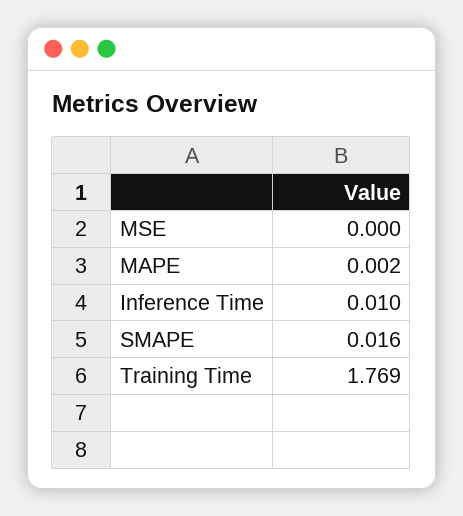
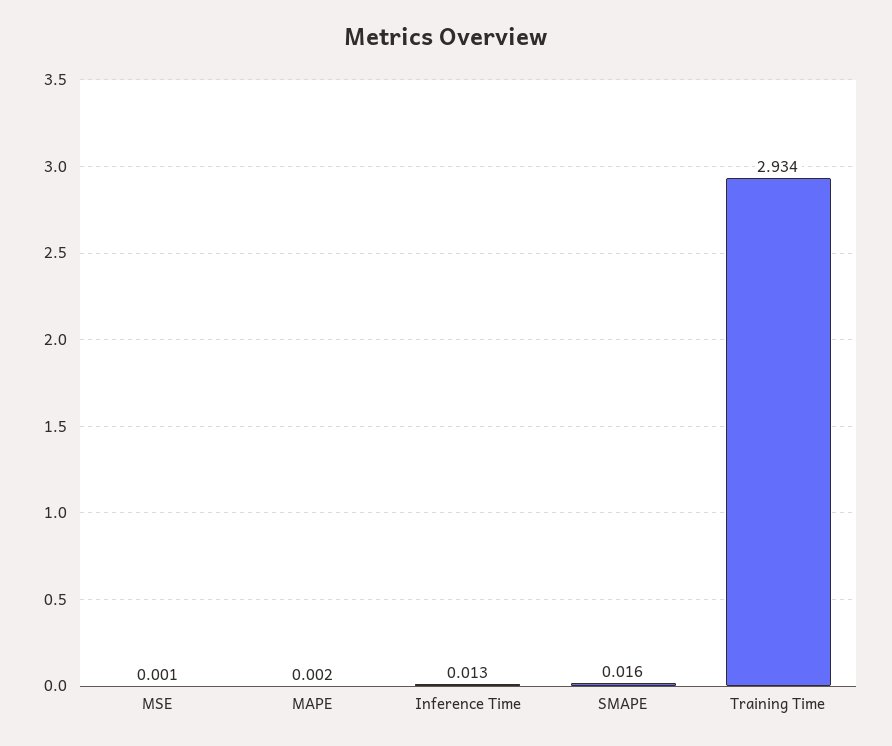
  {
-   "MSE": 0,
+   "MSE": 0.001,
    "MAPE": 0.002,
-   "Inference Time": 0.01,
+   "Inference Time": 0.013,
    "SMAPE": 0.016,
-   "Training Time": 1.769
+   "Training Time": 2.934
  }

